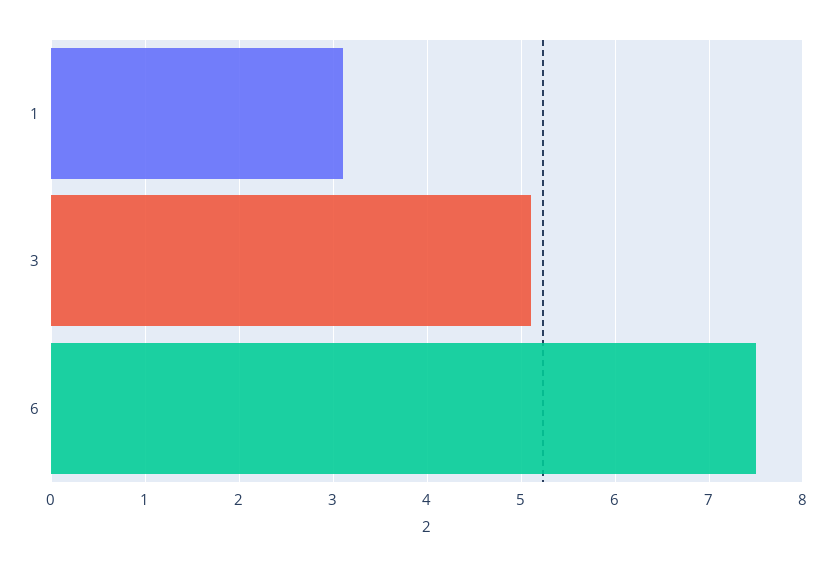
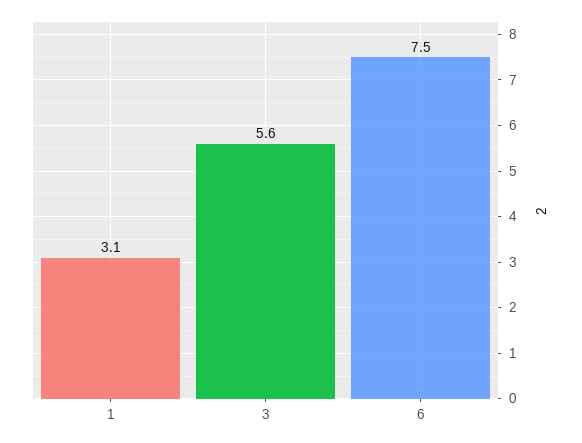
  {
    "1": 3.1,
-   "3": 5.1,
+   "3": 5.6,
    "6": 7.5
  }

